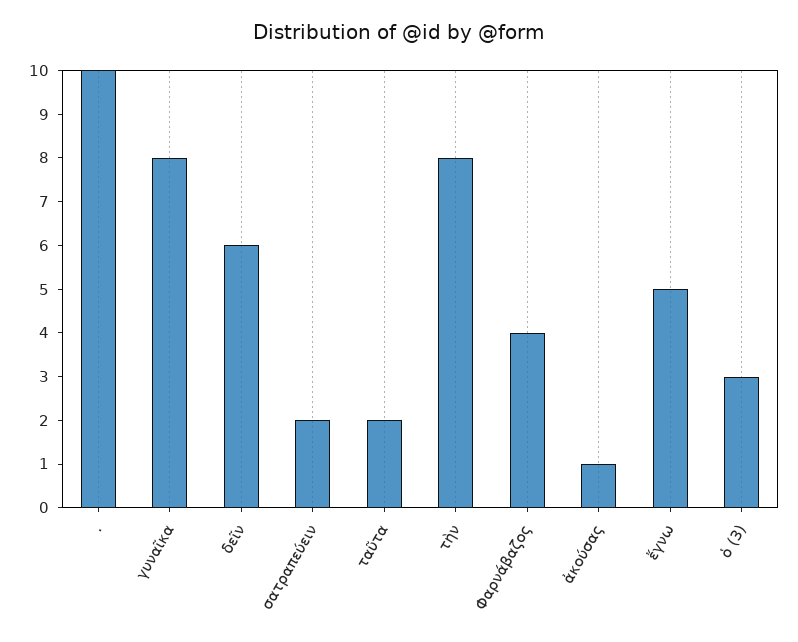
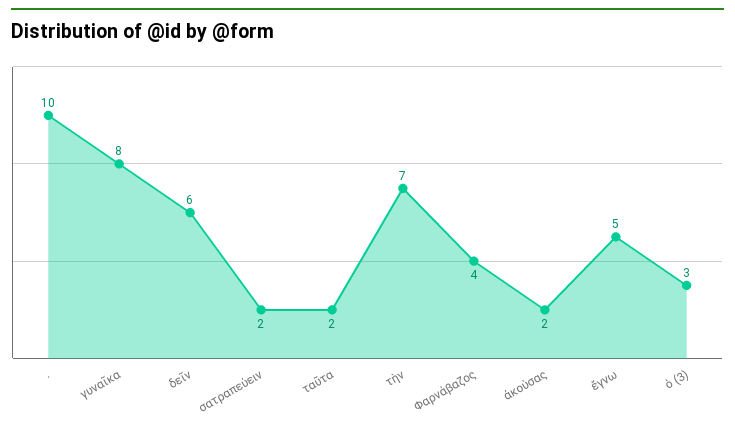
  {
    ".": 10,
    "γυναῖκα": 8,
    "δεῖν": 6,
    "σατραπεύειν": 2,
    "ταῦτα": 2,
-   "τὴν": 8,
+   "τὴν": 7,
    "Φαρνάβαζος": 4,
-   "ἀκούσας": 1,
+   "ἀκούσας": 2,
    "ἔγνω": 5,
    "ὁ (3)": 3
  }

